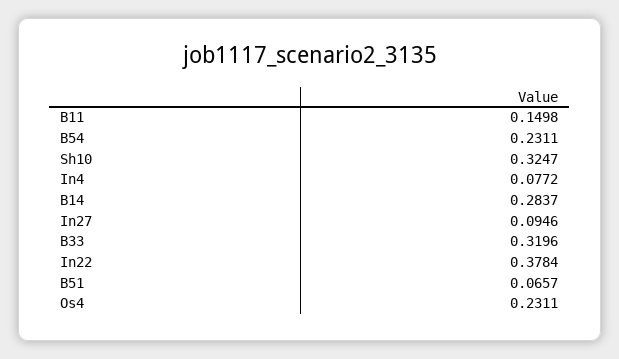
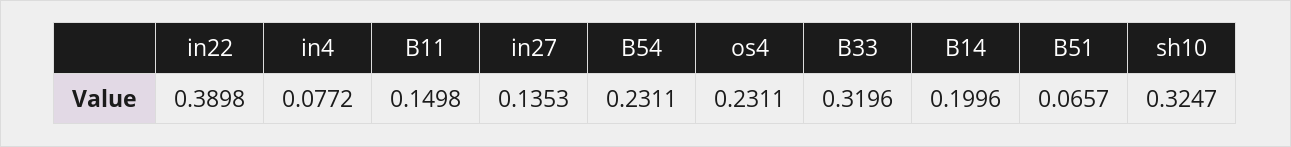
  {
    "B11": 0.1498,
    "B54": 0.2311,
    "Sh10": 0.3247,
    "In4": 0.0772,
-   "B14": 0.2837,
+   "B14": 0.1996,
-   "In27": 0.0946,
+   "In27": 0.1353,
    "B33": 0.3196,
-   "In22": 0.3784,
+   "In22": 0.3898,
    "B51": 0.0657,
    "Os4": 0.2311
  }

